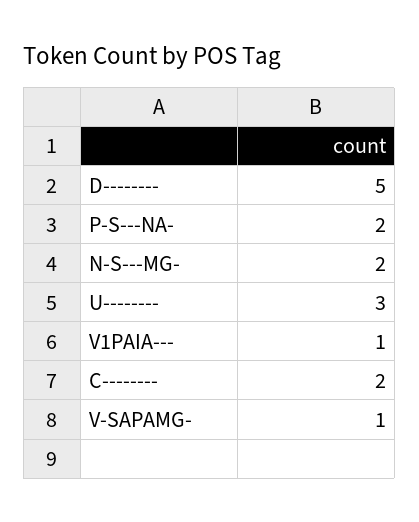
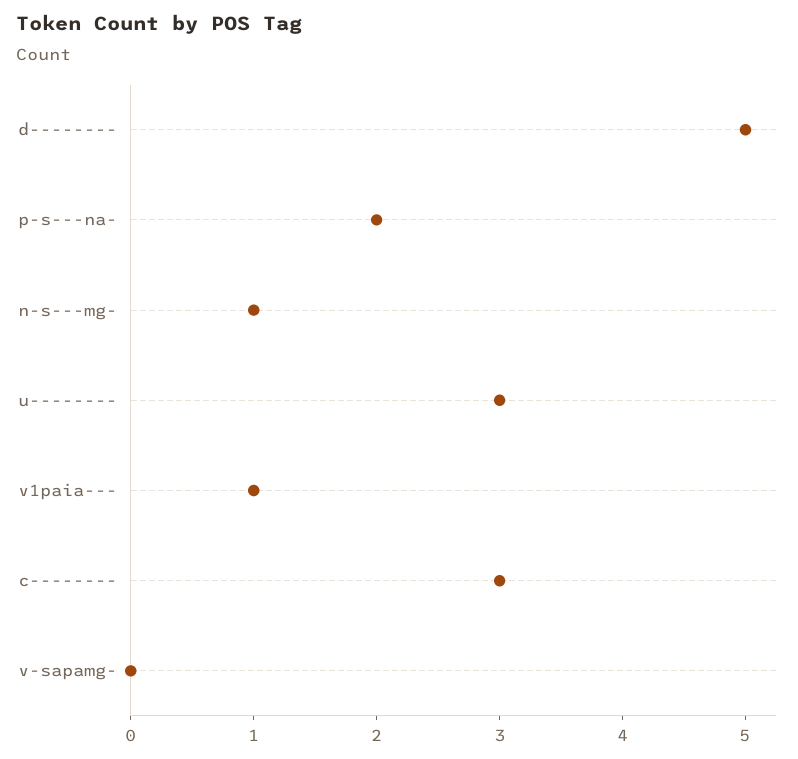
  {
    "D--------": 5,
    "P-S---NA-": 2,
-   "N-S---MG-": 2,
+   "N-S---MG-": 1,
    "U--------": 3,
    "V1PAIA---": 1,
-   "C--------": 2,
+   "C--------": 3,
-   "V-SAPAMG-": 1
+   "V-SAPAMG-": 0
  }

